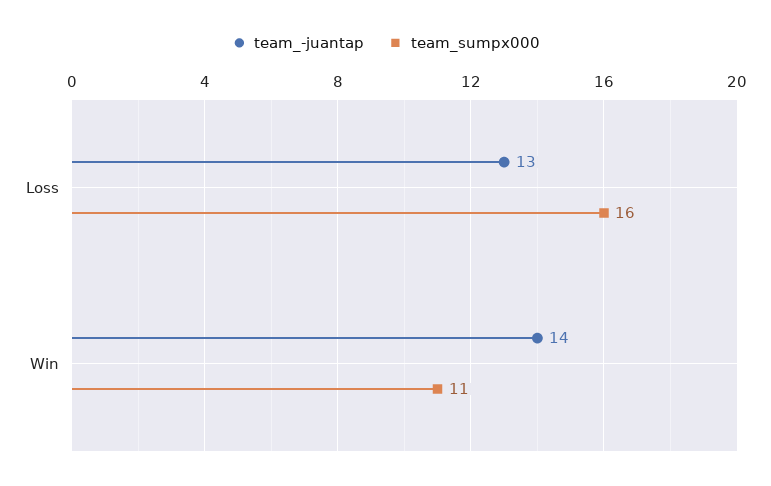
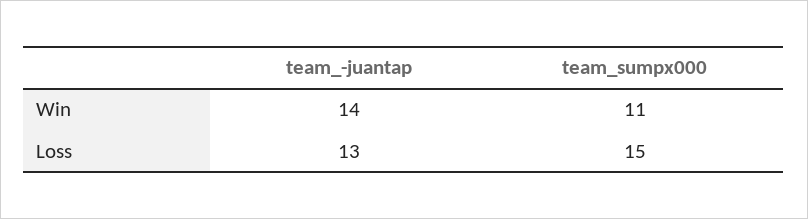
  {
    "team_-juantap": {
      "Loss": 13,
      "Win": 14
    },
    "team_sumpx000": {
-     "Loss": 16,
+     "Loss": 15,
      "Win": 11
    }
  }

